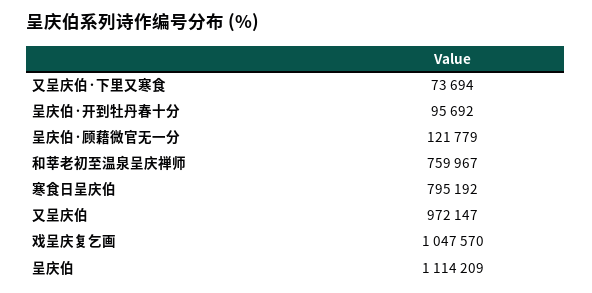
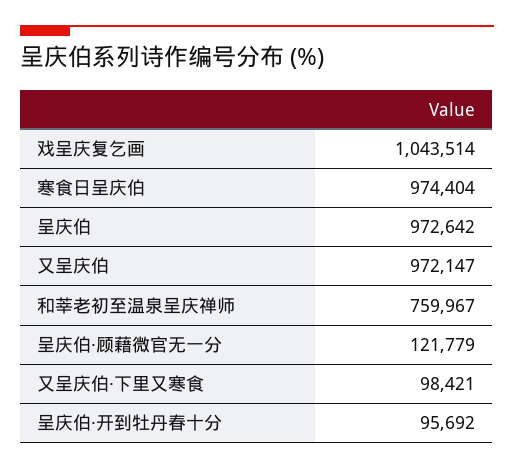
  {
-   "又呈庆伯·下里又寒食": 73694,
+   "又呈庆伯·下里又寒食": 98421,
    "呈庆伯·开到牡丹春十分": 95692,
    "呈庆伯·顾藉微官无一分": 121779,
    "和莘老初至温泉呈庆禅师": 759967,
-   "寒食日呈庆伯": 795192,
+   "寒食日呈庆伯": 974404,
    "又呈庆伯": 972147,
-   "戏呈庆复乞画": 1047570,
+   "戏呈庆复乞画": 1043514,
-   "呈庆伯": 1114209
+   "呈庆伯": 972642
  }

